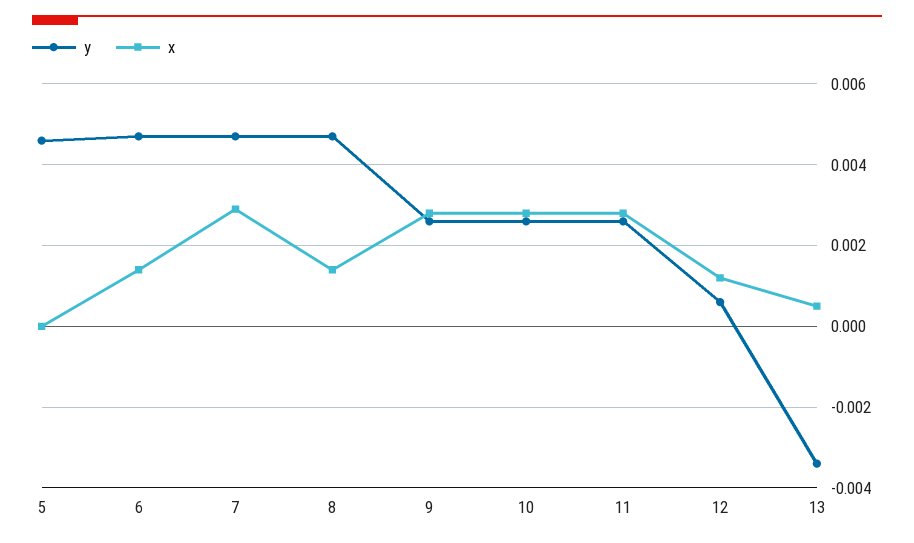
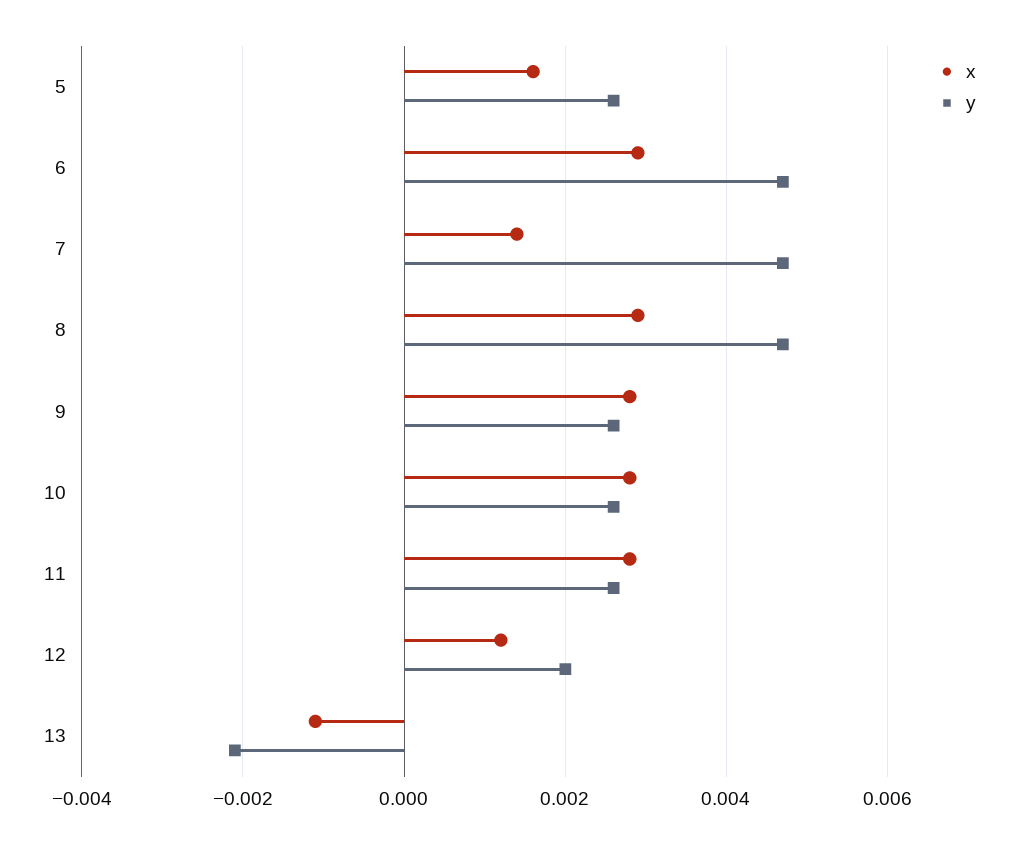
  {
    "y": {
-     "5": 0.0045,
+     "5": 0.0025,
      "6": 0.0045,
      "7": 0.0045,
      "8": 0.0045,
      "9": 0.0025,
      "10": 0.0025,
      "11": 0.0025,
-     "12": 0.0005,
+     "12": 0.002,
-     "13": -0.0035
+     "13": -0.002
    },
    "x": {
-     "5": 0,
+     "5": 0.0015,
-     "6": 0.0015,
+     "6": 0.003,
-     "7": 0.003,
+     "7": 0.0015,
-     "8": 0.0015,
+     "8": 0.003,
      "9": 0.003,
      "10": 0.003,
      "11": 0.003,
      "12": 0.001,
-     "13": 0.0005
+     "13": -0.001
    }
  }

